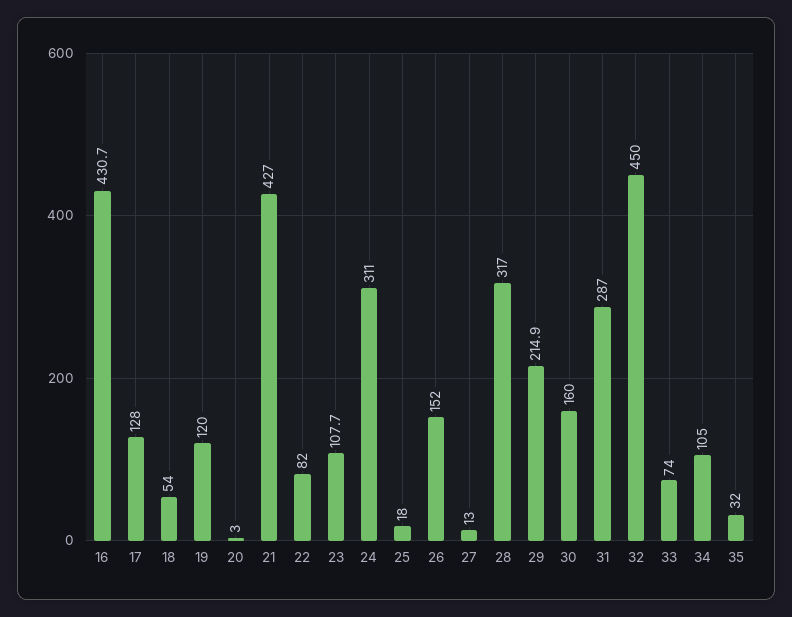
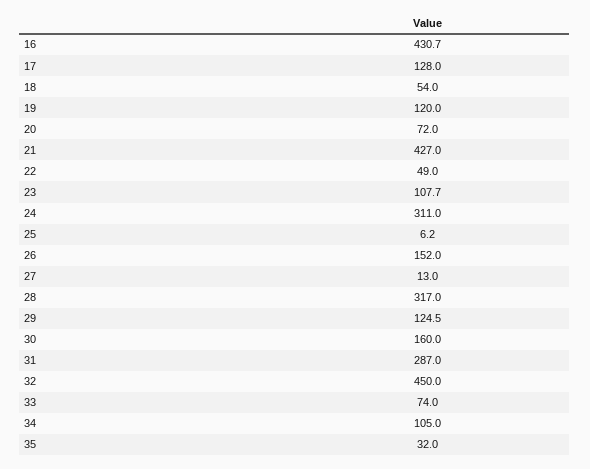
  {
    "16": 430.7,
    "17": 128,
    "18": 54,
    "19": 120,
-   "20": 3,
+   "20": 72,
    "21": 427,
-   "22": 82,
+   "22": 49,
    "23": 107.7,
    "24": 311,
-   "25": 18,
+   "25": 6.2,
    "26": 152,
    "27": 13,
    "28": 317,
-   "29": 214.9,
+   "29": 124.5,
    "30": 160,
    "31": 287,
    "32": 450,
    "33": 74,
    "34": 105,
    "35": 32
  }

